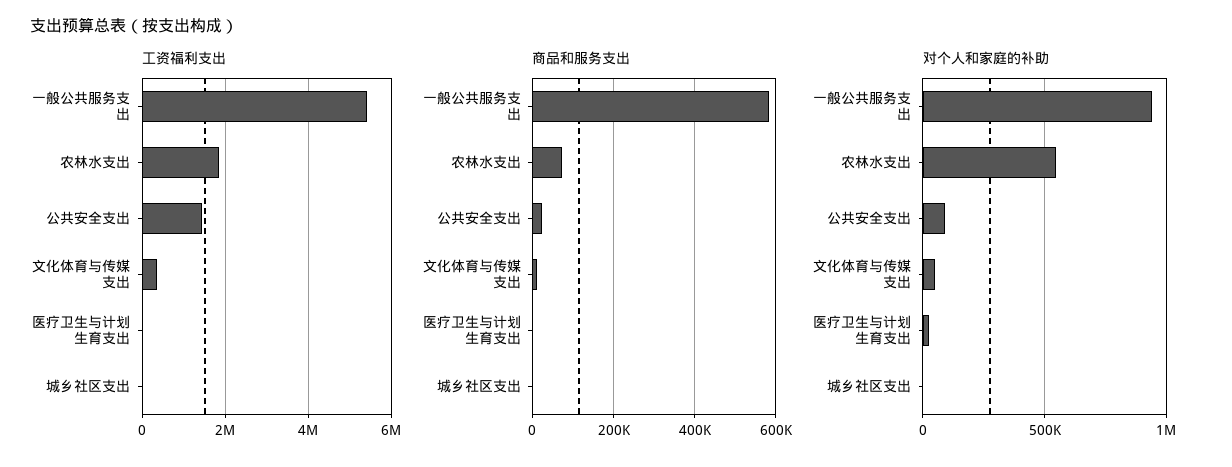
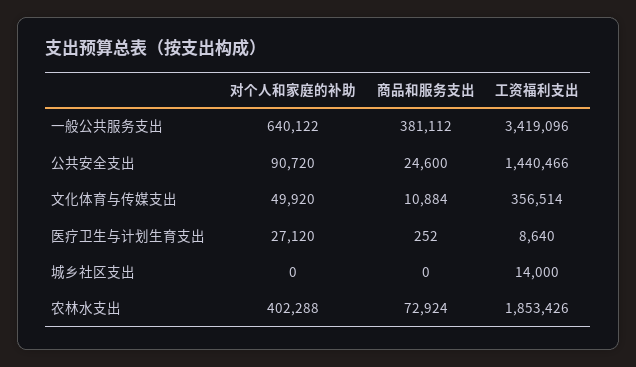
  {
    "工资福利支出": {
-     "一般公共服务支出": 5400000,
+     "一般公共服务支出": 3419096,
      "农林水支出": 1853426,
      "公共安全支出": 1440466,
      "文化体育与传媒支出": 356514,
      "医疗卫生与计划生育支出": 8640,
      "城乡社区支出": 14000
    },
    "商品和服务支出": {
-     "一般公共服务支出": 580000,
+     "一般公共服务支出": 381112,
      "农林水支出": 72924,
      "公共安全支出": 24600,
      "文化体育与传媒支出": 10884,
      "医疗卫生与计划生育支出": 252,
      "城乡社区支出": 0
    },
    "对个人和家庭的补助": {
-     "一般公共服务支出": 950000,
+     "一般公共服务支出": 640122,
-     "农林水支出": 550000,
+     "农林水支出": 402288,
      "公共安全支出": 90720,
      "文化体育与传媒支出": 49920,
      "医疗卫生与计划生育支出": 27120,
      "城乡社区支出": 0
    }
  }

